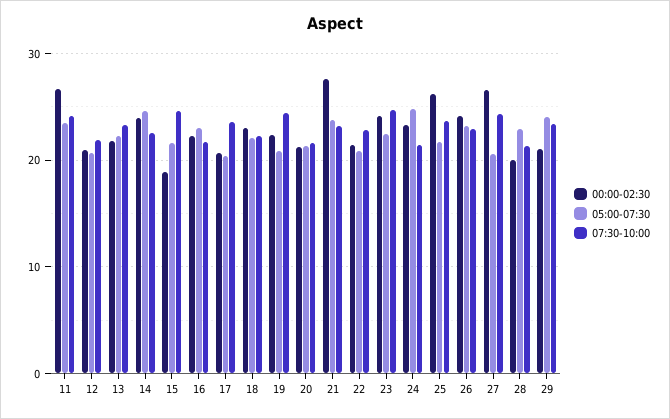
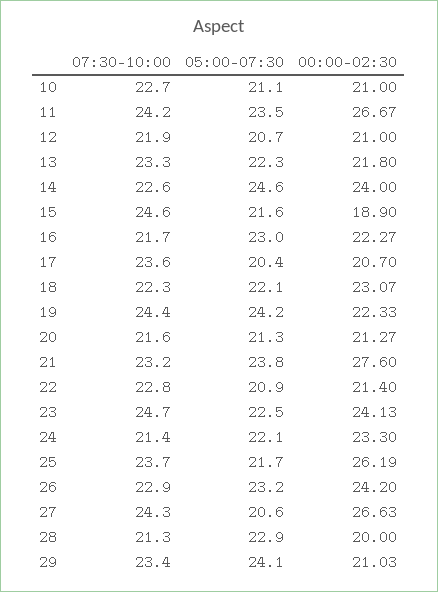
  {
    "00:00-02:30": {
      "11": 26.67,
      "12": 21,
      "13": 21.8,
      "14": 24,
      "15": 18.9,
      "16": 22.27,
      "17": 20.7,
      "18": 23.07,
      "19": 22.33,
      "20": 21.27,
      "21": 27.6,
      "22": 21.4,
      "23": 24.13,
      "24": 23.3,
      "25": 26.19,
      "26": 24.2,
      "27": 26.63,
      "28": 20,
-     "29": 21.03
+     "29": 21.03,
+     "10": 21
    },
    "05:00-07:30": {
      "11": 23.5,
      "12": 20.7,
      "13": 22.3,
      "14": 24.6,
      "15": 21.6,
      "16": 23,
      "17": 20.4,
      "18": 22.1,
-     "19": 21,
+     "19": 24.2,
      "20": 21.3,
      "21": 23.8,
      "22": 20.9,
      "23": 22.5,
-     "24": 25,
+     "24": 22.1,
      "25": 21.7,
      "26": 23.2,
      "27": 20.6,
      "28": 22.9,
-     "29": 24.1
+     "29": 24.1,
+     "10": 21.1
    },
    "07:30-10:00": {
      "11": 24.2,
      "12": 21.9,
      "13": 23.3,
      "14": 22.6,
      "15": 24.6,
      "16": 21.7,
      "17": 23.6,
      "18": 22.3,
      "19": 24.4,
      "20": 21.6,
      "21": 23.2,
      "22": 22.8,
      "23": 24.7,
      "24": 21.4,
      "25": 23.7,
      "26": 22.9,
      "27": 24.3,
      "28": 21.3,
-     "29": 23.4
+     "29": 23.4,
+     "10": 22.7
    }
  }

